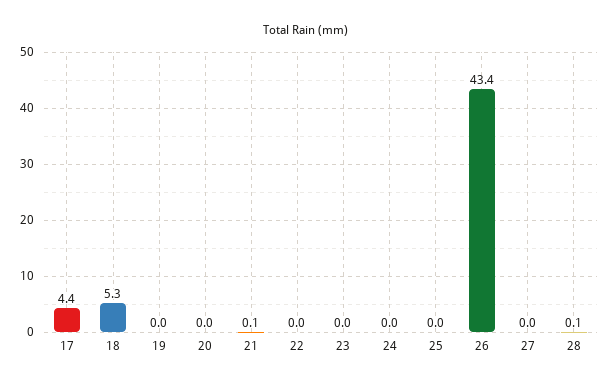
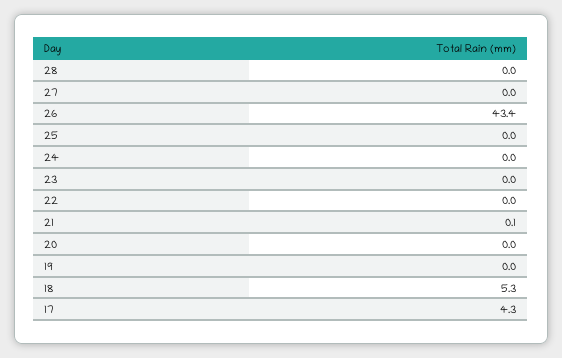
  {
-   "17": 4.4,
+   "17": 4.3,
    "18": 5.3,
    "19": 0,
    "20": 0,
    "21": 0.1,
    "22": 0,
    "23": 0,
    "24": 0,
    "25": 0,
    "26": 43.4,
    "27": 0,
-   "28": 0.1
+   "28": 0
  }

